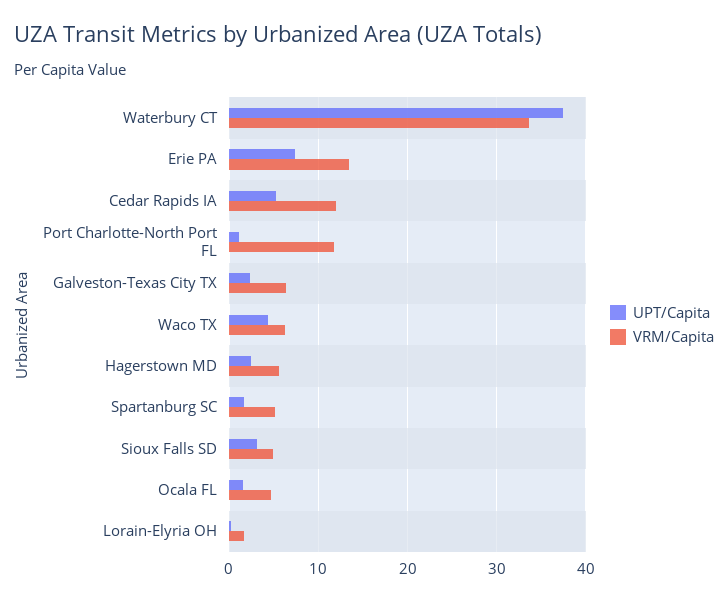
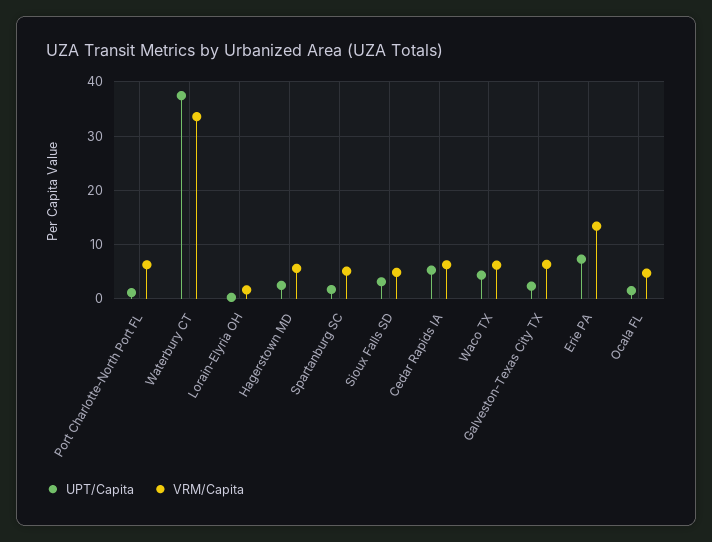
  {
    "UPT/Capita": {
      "Waterbury CT": 37,
      "Erie PA": 7,
      "Cedar Rapids IA": 5,
      "Port Charlotte-North Port FL": 1,
      "Galveston-Texas City TX": 2,
      "Waco TX": 4,
      "Hagerstown MD": 2,
      "Spartanburg SC": 2,
      "Sioux Falls SD": 3,
      "Ocala FL": 2,
      "Lorain-Elyria OH": 0
    },
    "VRM/Capita": {
      "Waterbury CT": 34,
      "Erie PA": 13,
-     "Cedar Rapids IA": 12,
+     "Cedar Rapids IA": 6,
-     "Port Charlotte-North Port FL": 12,
+     "Port Charlotte-North Port FL": 6,
      "Galveston-Texas City TX": 6,
      "Waco TX": 6,
      "Hagerstown MD": 6,
      "Spartanburg SC": 5,
      "Sioux Falls SD": 5,
      "Ocala FL": 5,
      "Lorain-Elyria OH": 2
    }
  }

